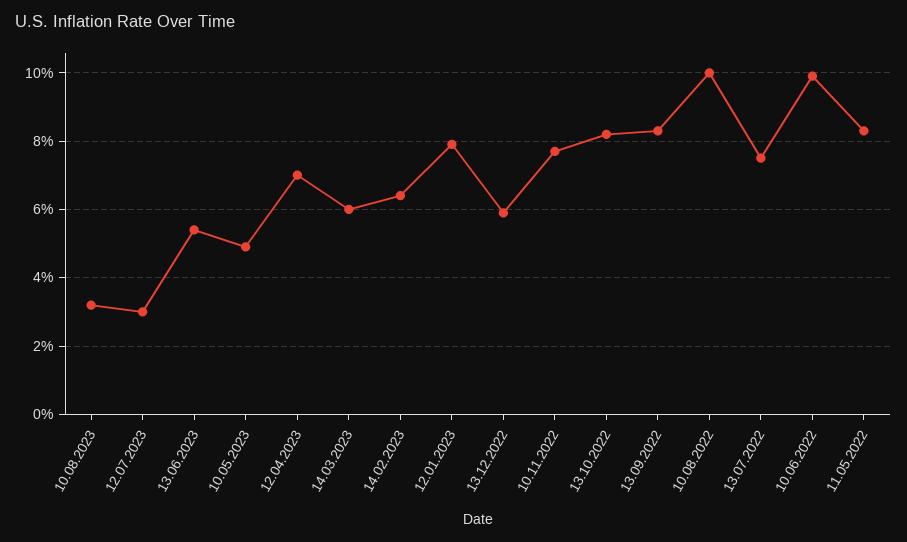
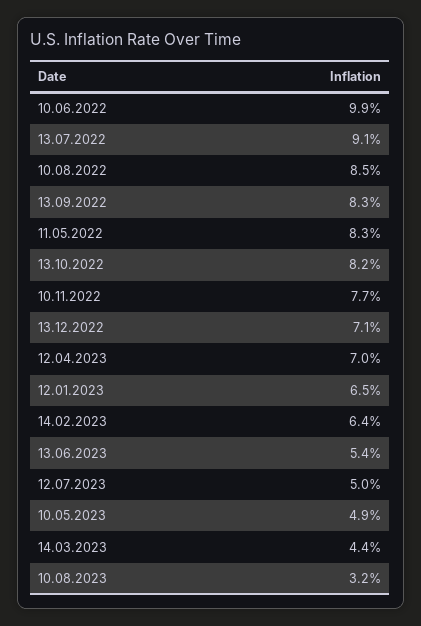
  {
    "10.08.2023": 3.2,
-   "12.07.2023": 3,
+   "12.07.2023": 5,
    "13.06.2023": 5.4,
    "10.05.2023": 4.9,
    "12.04.2023": 7,
-   "14.03.2023": 6,
+   "14.03.2023": 4.4,
    "14.02.2023": 6.4,
-   "12.01.2023": 8,
+   "12.01.2023": 6.5,
-   "13.12.2022": 6,
+   "13.12.2022": 7.1,
    "10.11.2022": 7.7,
    "13.10.2022": 8.2,
    "13.09.2022": 8.3,
-   "10.08.2022": 10,
+   "10.08.2022": 8.5,
-   "13.07.2022": 7.5,
+   "13.07.2022": 9.1,
    "10.06.2022": 9.9,
    "11.05.2022": 8.3
  }

